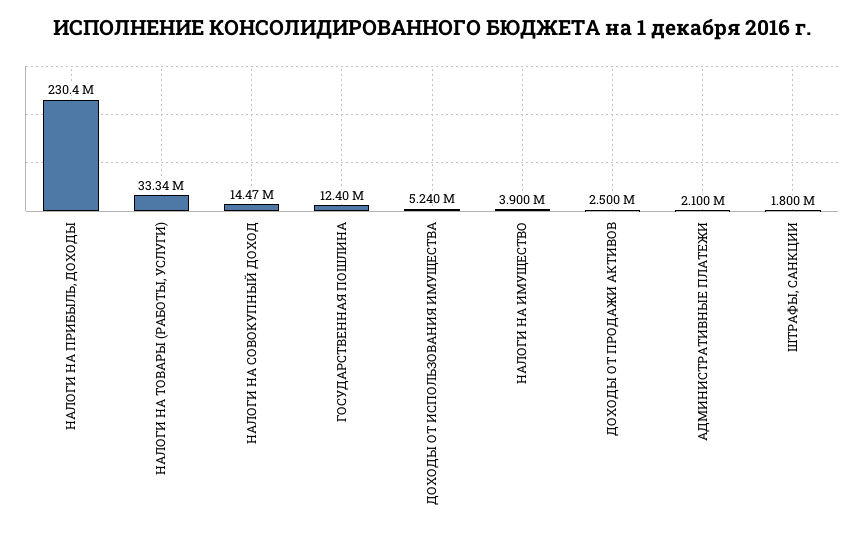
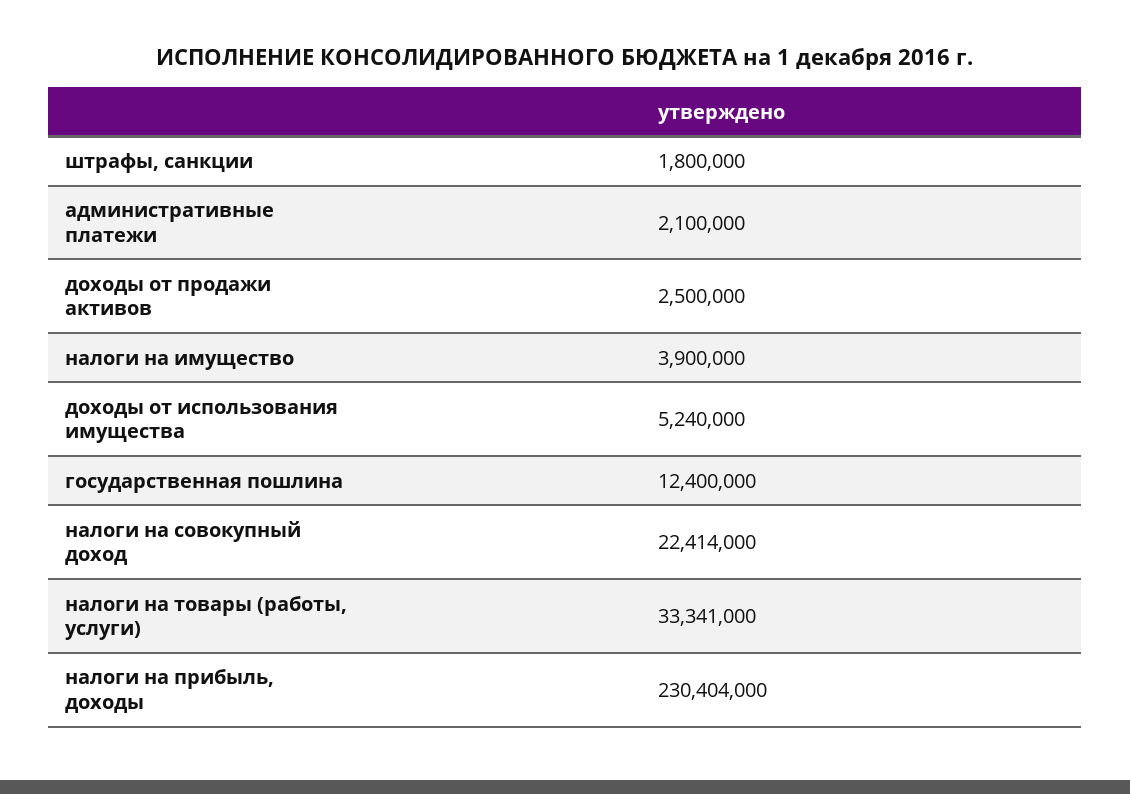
  {
    "НАЛОГИ НА ПРИБЫЛЬ, ДОХОДЫ": 230404000,
    "НАЛОГИ НА ТОВАРЫ (РАБОТЫ, УСЛУГИ)": 33341000,
-   "НАЛОГИ НА СОВОКУПНЫЙ ДОХОД": 14470000,
+   "НАЛОГИ НА СОВОКУПНЫЙ ДОХОД": 22414000,
    "ГОСУДАРСТВЕННАЯ ПОШЛИНА": 12400000,
    "ДОХОДЫ ОТ ИСПОЛЬЗОВАНИЯ ИМУЩЕСТВА": 5240000,
    "НАЛОГИ НА ИМУЩЕСТВО": 3900000,
    "ДОХОДЫ ОТ ПРОДАЖИ АКТИВОВ": 2500000,
    "АДМИНИСТРАТИВНЫЕ ПЛАТЕЖИ": 2100000,
    "ШТРАФЫ, САНКЦИИ": 1800000
  }

